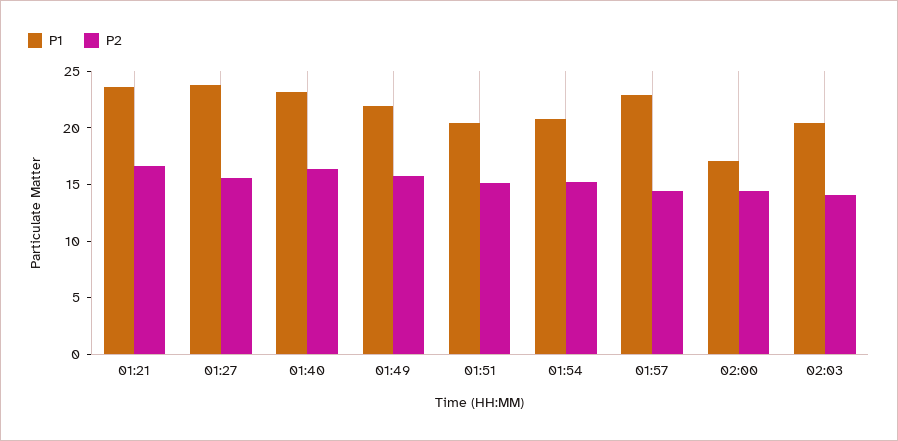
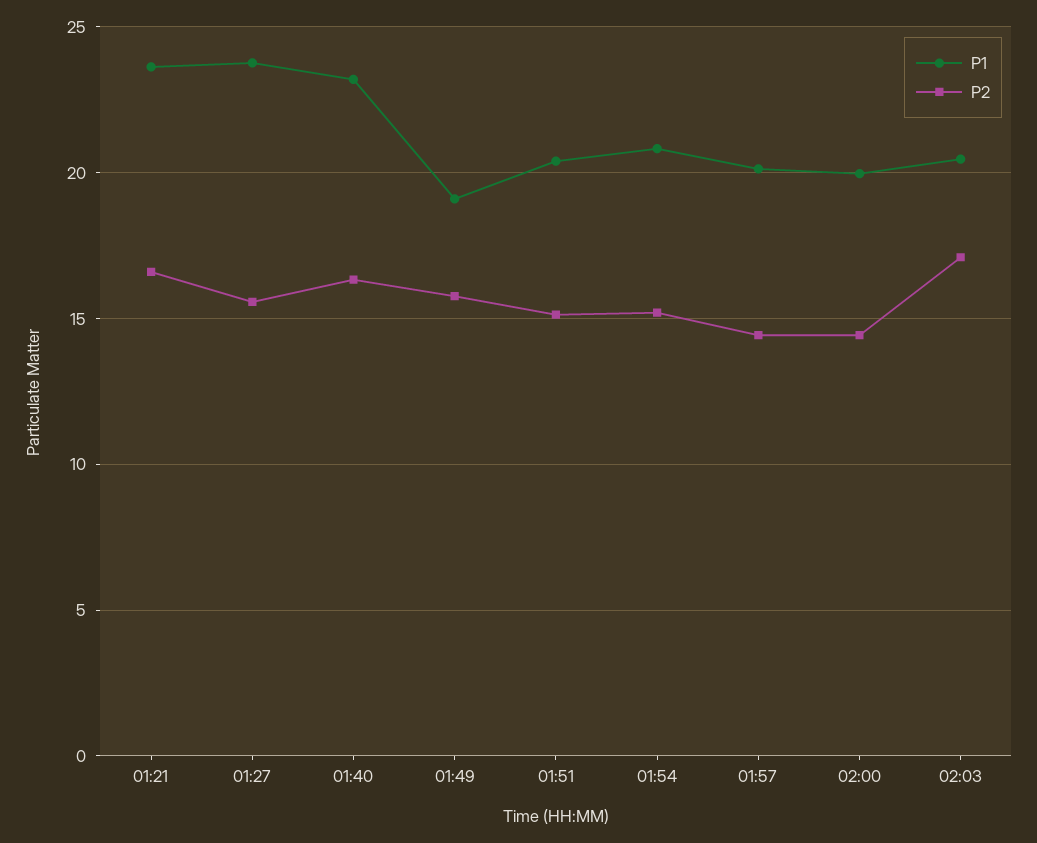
  {
    "P1": {
      "01:21": 23.5,
      "01:27": 24,
      "01:40": 23,
-     "01:49": 22,
+     "01:49": 19,
      "01:51": 20.5,
      "01:54": 21,
-     "01:57": 23,
+     "01:57": 20,
-     "02:00": 17,
+     "02:00": 20,
      "02:03": 20.5
    },
    "P2": {
      "01:21": 16.5,
      "01:27": 15.5,
      "01:40": 16.5,
      "01:49": 16,
      "01:51": 15,
      "01:54": 15,
      "01:57": 14.5,
      "02:00": 14.5,
-     "02:03": 14
+     "02:03": 17
    }
  }

